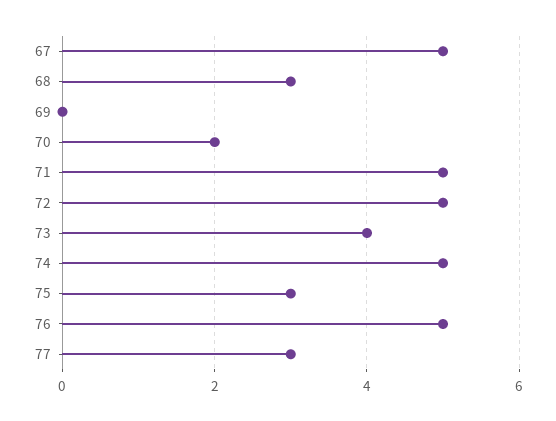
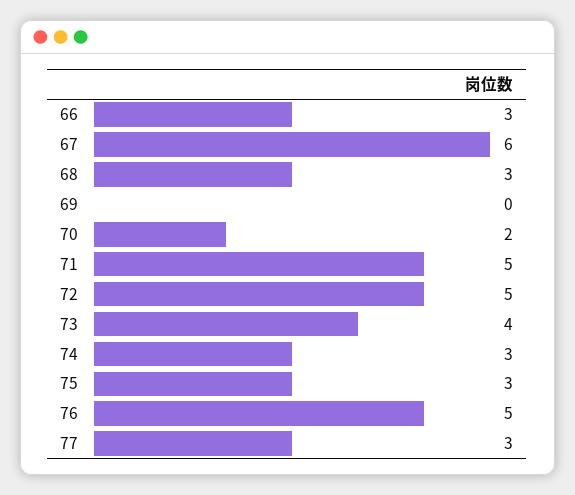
  {
-   "67": 5,
+   "67": 6,
    "68": 3,
    "69": 0,
    "70": 2,
    "71": 5,
    "72": 5,
    "73": 4,
-   "74": 5,
+   "74": 3,
    "75": 3,
    "76": 5,
-   "77": 3
+   "77": 3,
+   "66": 3
  }

